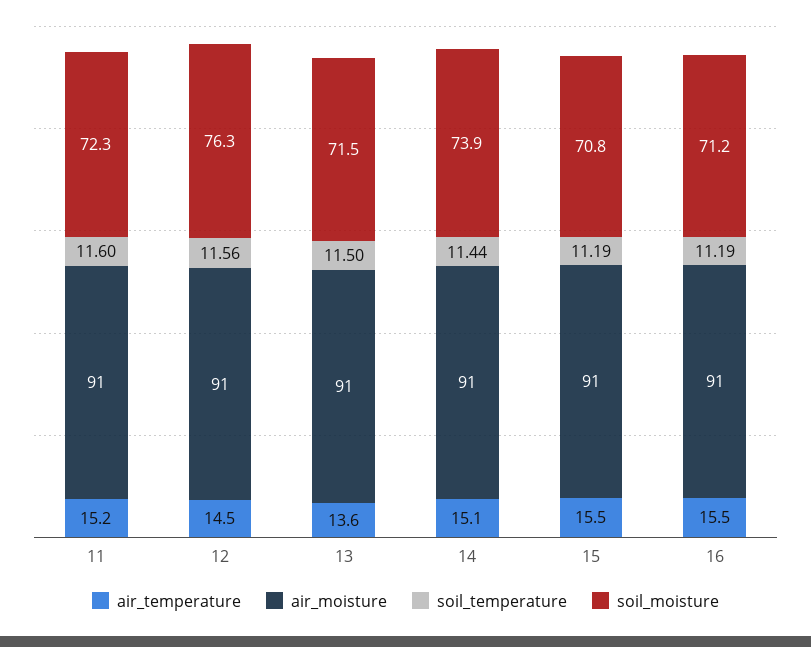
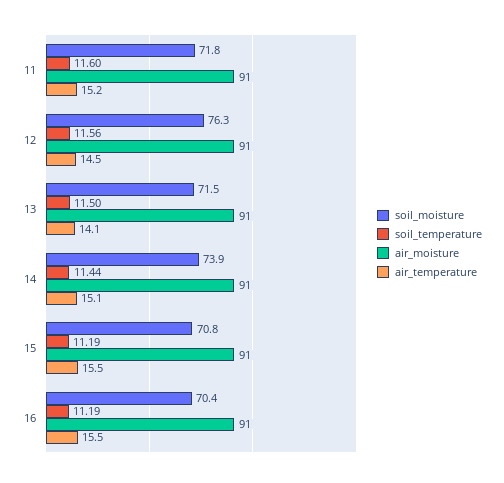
  {
    "air_temperature": {
      "11": 15.2,
      "12": 14.5,
-     "13": 13.6,
+     "13": 14.1,
      "14": 15.1,
      "15": 15.5,
      "16": 15.5
    },
    "air_moisture": {
      "11": 91,
      "12": 91,
      "13": 91,
      "14": 91,
      "15": 91,
      "16": 91
    },
    "soil_temperature": {
      "11": 11.6,
      "12": 11.56,
      "13": 11.5,
      "14": 11.44,
      "15": 11.19,
      "16": 11.19
    },
    "soil_moisture": {
-     "11": 72.3,
+     "11": 71.8,
      "12": 76.3,
      "13": 71.5,
      "14": 73.9,
      "15": 70.8,
-     "16": 71.2
+     "16": 70.4
    }
  }

